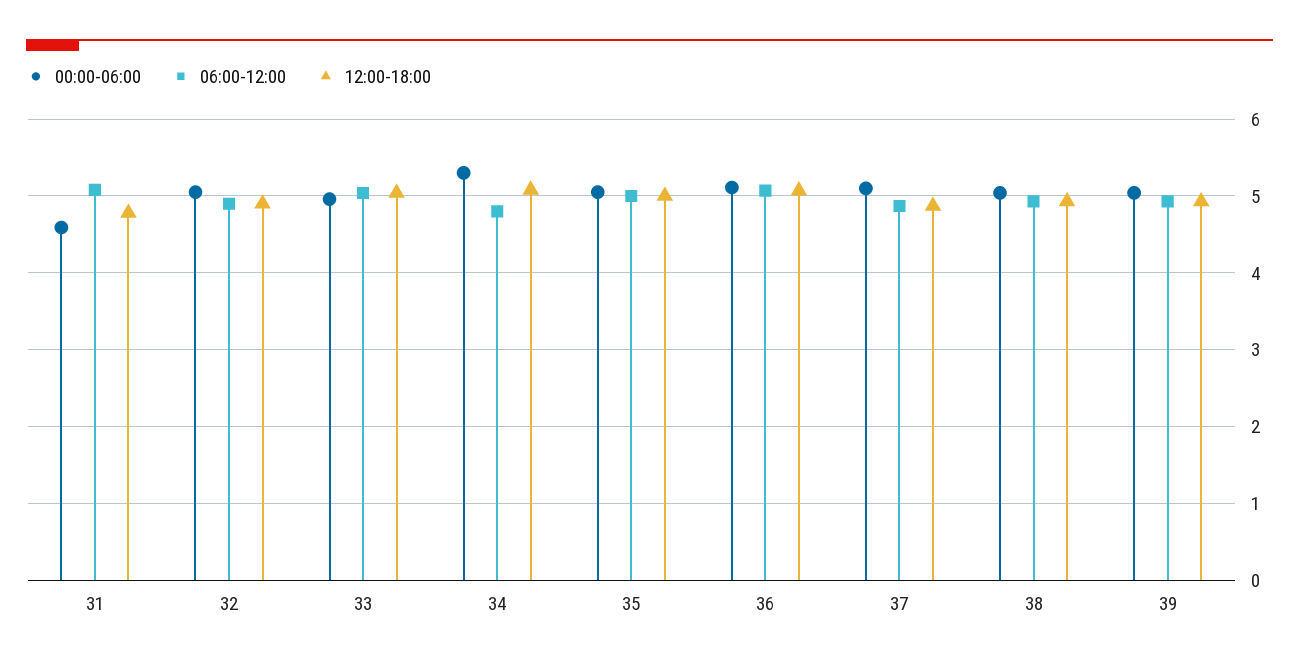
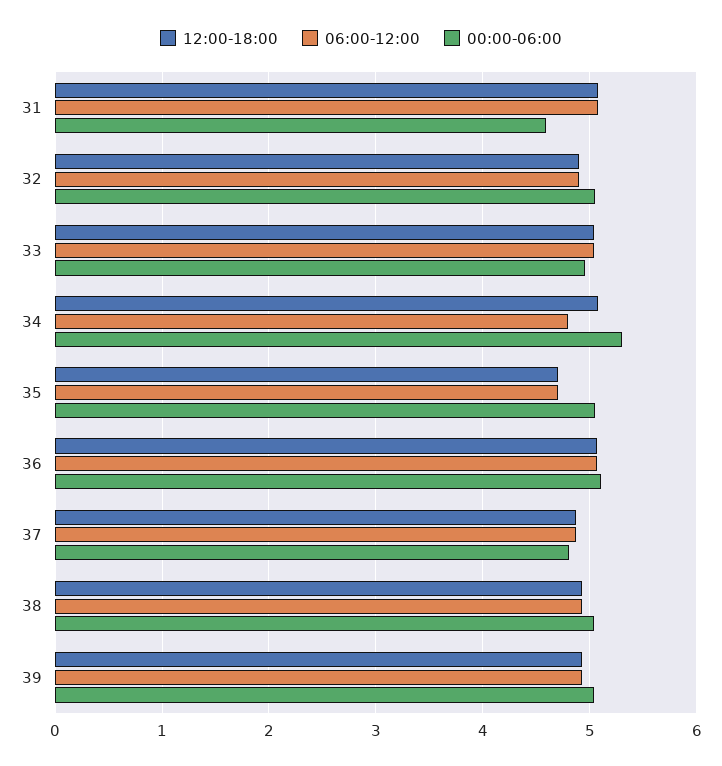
  {
    "00:00-06:00": {
      "31": 4.6,
      "32": 5.1,
      "33": 5,
      "34": 5.3,
      "35": 5.1,
      "36": 5.1,
-     "37": 5.1,
+     "37": 4.8,
      "38": 5,
      "39": 5
    },
    "06:00-12:00": {
      "31": 5.1,
      "32": 4.9,
      "33": 5,
      "34": 4.8,
-     "35": 5,
+     "35": 4.7,
      "36": 5.1,
      "37": 4.9,
      "38": 4.9,
      "39": 4.9
    },
    "12:00-18:00": {
-     "31": 4.8,
+     "31": 5.1,
      "32": 4.9,
      "33": 5,
      "34": 5.1,
-     "35": 5,
+     "35": 4.7,
      "36": 5.1,
      "37": 4.9,
      "38": 4.9,
      "39": 4.9
    }
  }

